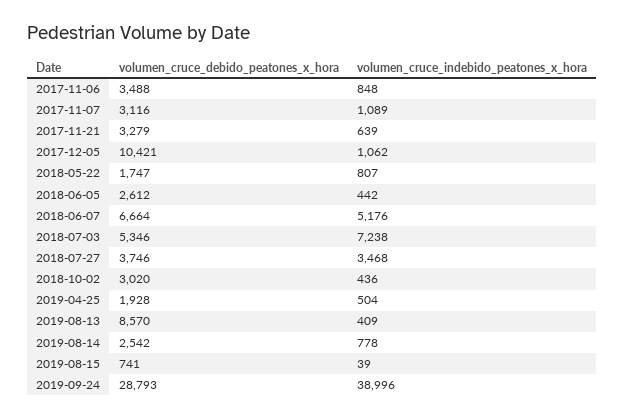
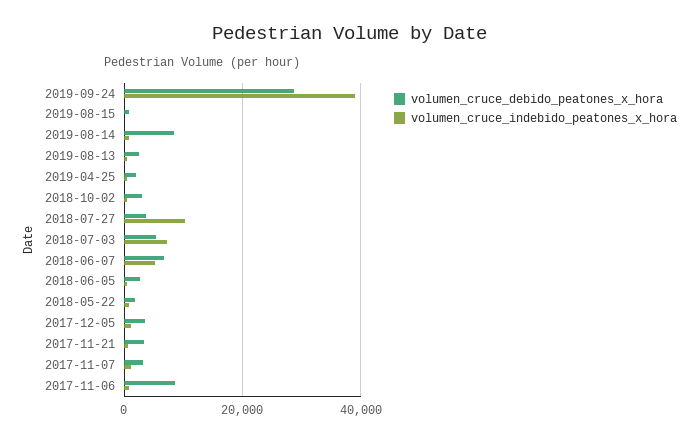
  {
    "volumen_cruce_debido_peatones_x_hora": {
-     "2017-11-06": 3488,
+     "2017-11-06": 8000,
      "2017-11-07": 3116,
      "2017-11-21": 3279,
-     "2017-12-05": 10421,
+     "2017-12-05": 4000,
      "2018-05-22": 1747,
      "2018-06-05": 2612,
      "2018-06-07": 6664,
      "2018-07-03": 5346,
      "2018-07-27": 3746,
      "2018-10-02": 3020,
      "2019-04-25": 1928,
-     "2019-08-13": 8570,
+     "2019-08-13": 2000,
-     "2019-08-14": 2542,
+     "2019-08-14": 8000,
      "2019-08-15": 741,
      "2019-09-24": 28793
    },
    "volumen_cruce_indebido_peatones_x_hora": {
      "2017-11-06": 848,
      "2017-11-07": 1089,
      "2017-11-21": 639,
      "2017-12-05": 1062,
      "2018-05-22": 807,
      "2018-06-05": 442,
      "2018-06-07": 5176,
      "2018-07-03": 7238,
-     "2018-07-27": 3468,
+     "2018-07-27": 10000,
      "2018-10-02": 436,
      "2019-04-25": 504,
      "2019-08-13": 409,
      "2019-08-14": 778,
      "2019-08-15": 39,
      "2019-09-24": 38996
    }
  }

